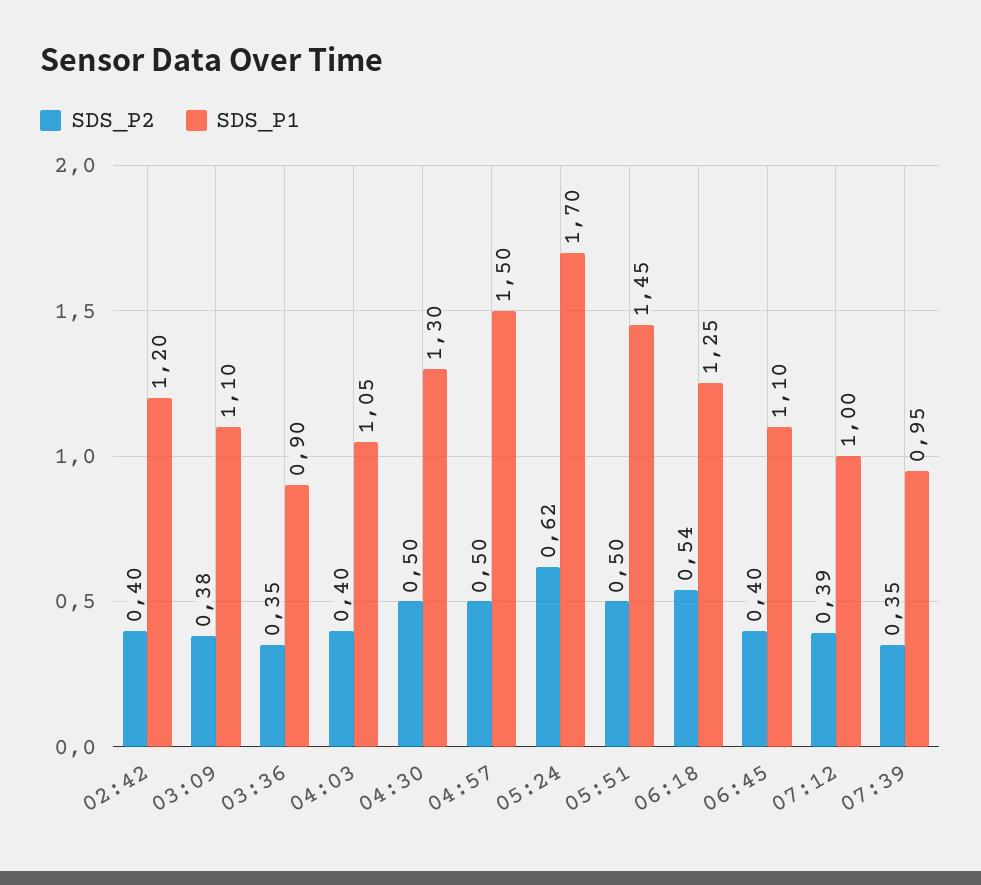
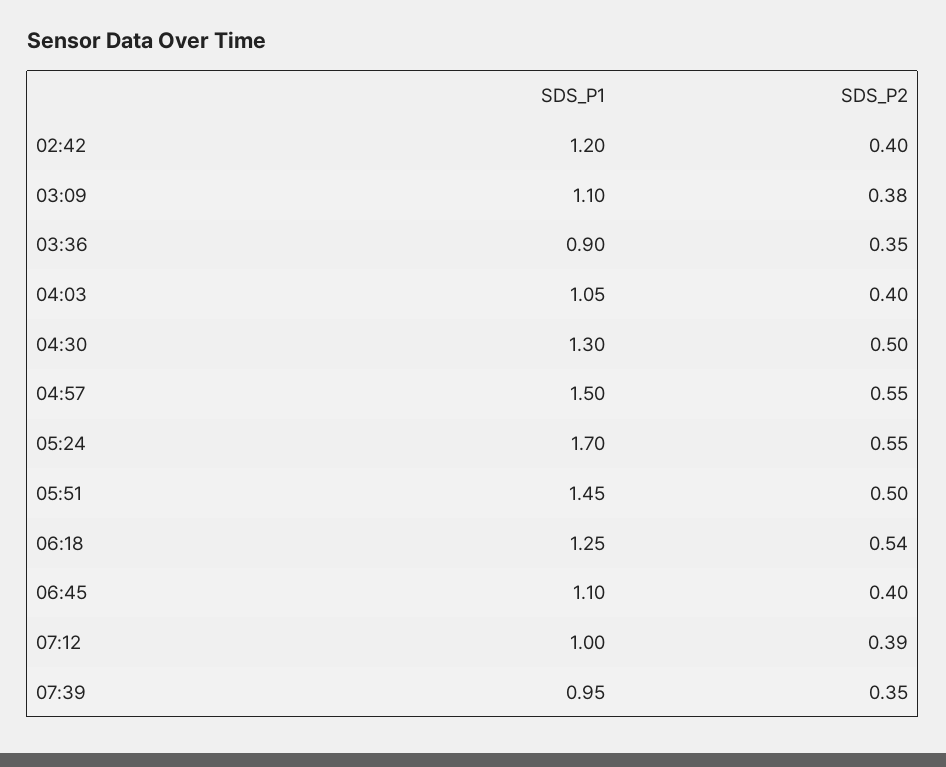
  {
    "SDS_P2": {
      "02:42": 0.4,
      "03:09": 0.38,
      "03:36": 0.35,
      "04:03": 0.4,
      "04:30": 0.5,
-     "04:57": 0.5,
+     "04:57": 0.55,
-     "05:24": 0.62,
+     "05:24": 0.55,
      "05:51": 0.5,
      "06:18": 0.54,
      "06:45": 0.4,
      "07:12": 0.39,
      "07:39": 0.35
    },
    "SDS_P1": {
      "02:42": 1.2,
      "03:09": 1.1,
      "03:36": 0.9,
      "04:03": 1.05,
      "04:30": 1.3,
      "04:57": 1.5,
      "05:24": 1.7,
      "05:51": 1.45,
      "06:18": 1.25,
      "06:45": 1.1,
      "07:12": 1,
      "07:39": 0.95
    }
  }

